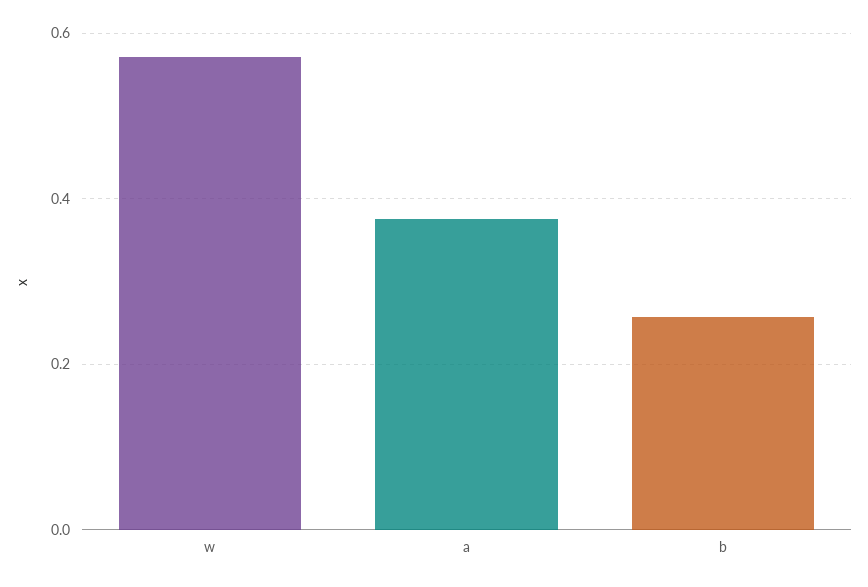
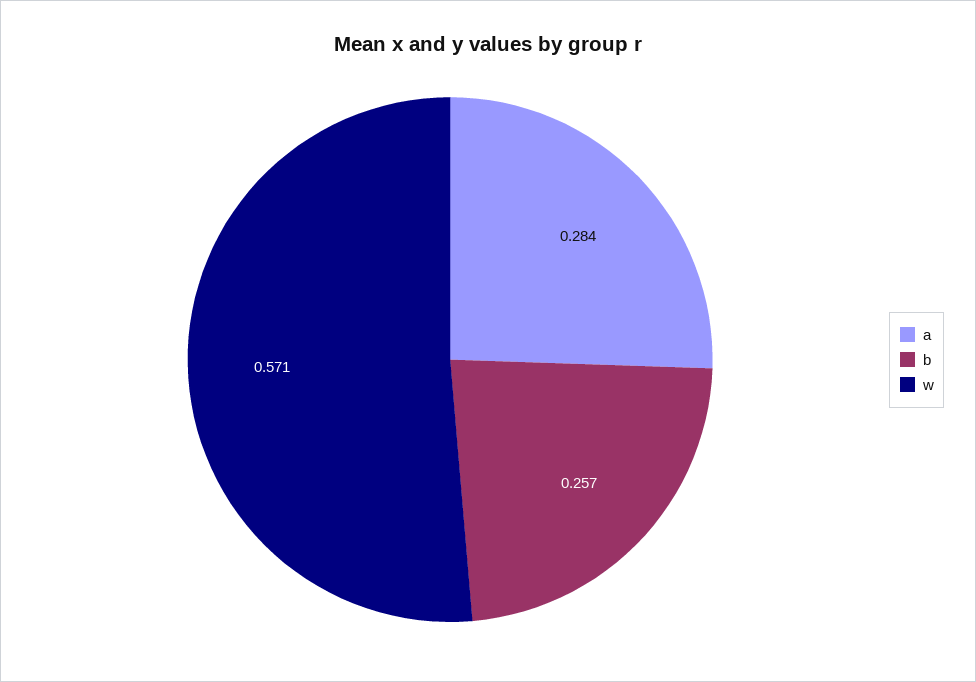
  {
    "w": 0.571,
-   "a": 0.38,
+   "a": 0.284,
    "b": 0.257
  }

